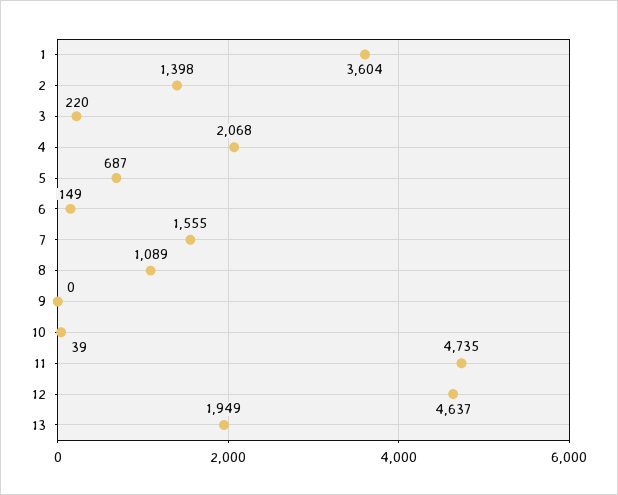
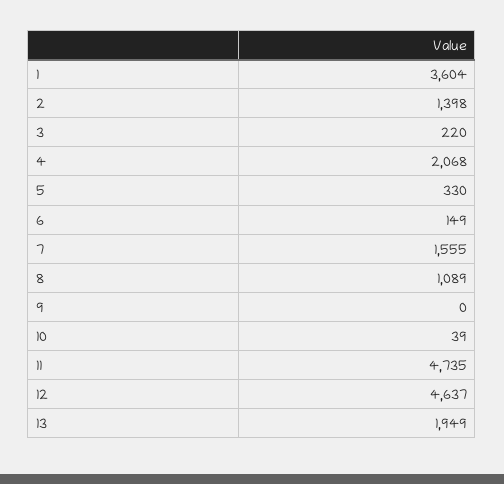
  {
    "1": 3604,
    "2": 1398,
    "3": 220,
    "4": 2068,
-   "5": 687,
+   "5": 330,
    "6": 149,
    "7": 1555,
    "8": 1089,
    "9": 0,
    "10": 39,
    "11": 4735,
    "12": 4637,
    "13": 1949
  }

